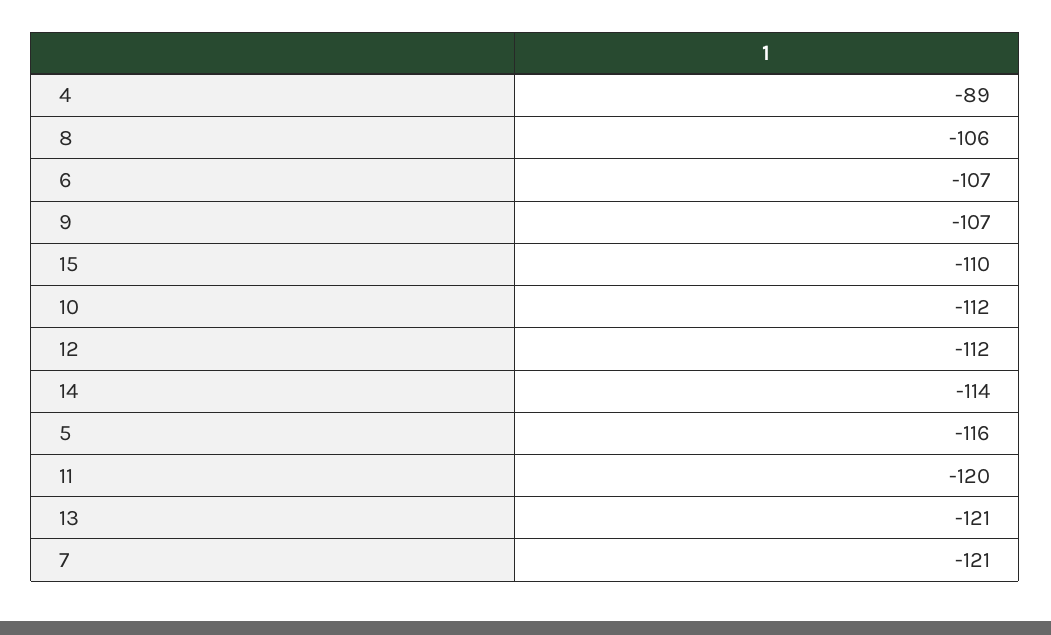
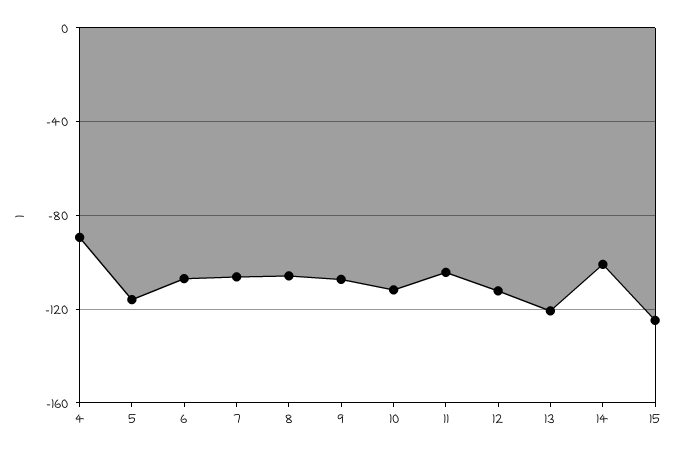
  {
    "4": -89,
    "8": -106,
    "6": -107,
    "9": -107,
-   "15": -110,
+   "15": -125,
    "10": -112,
    "12": -112,
-   "14": -114,
+   "14": -100,
    "5": -116,
-   "11": -120,
+   "11": -105,
    "13": -121,
-   "7": -121
+   "7": -105
  }

